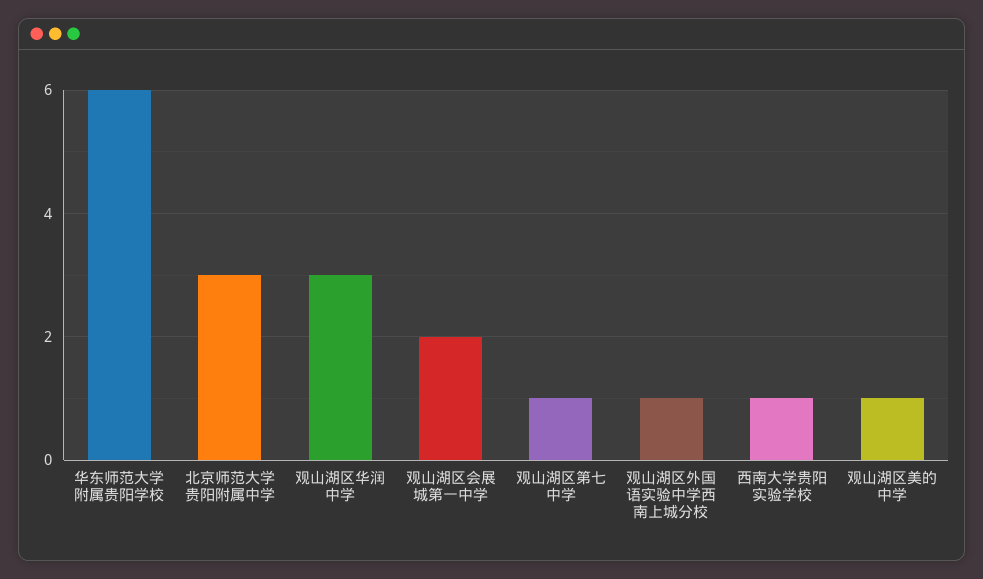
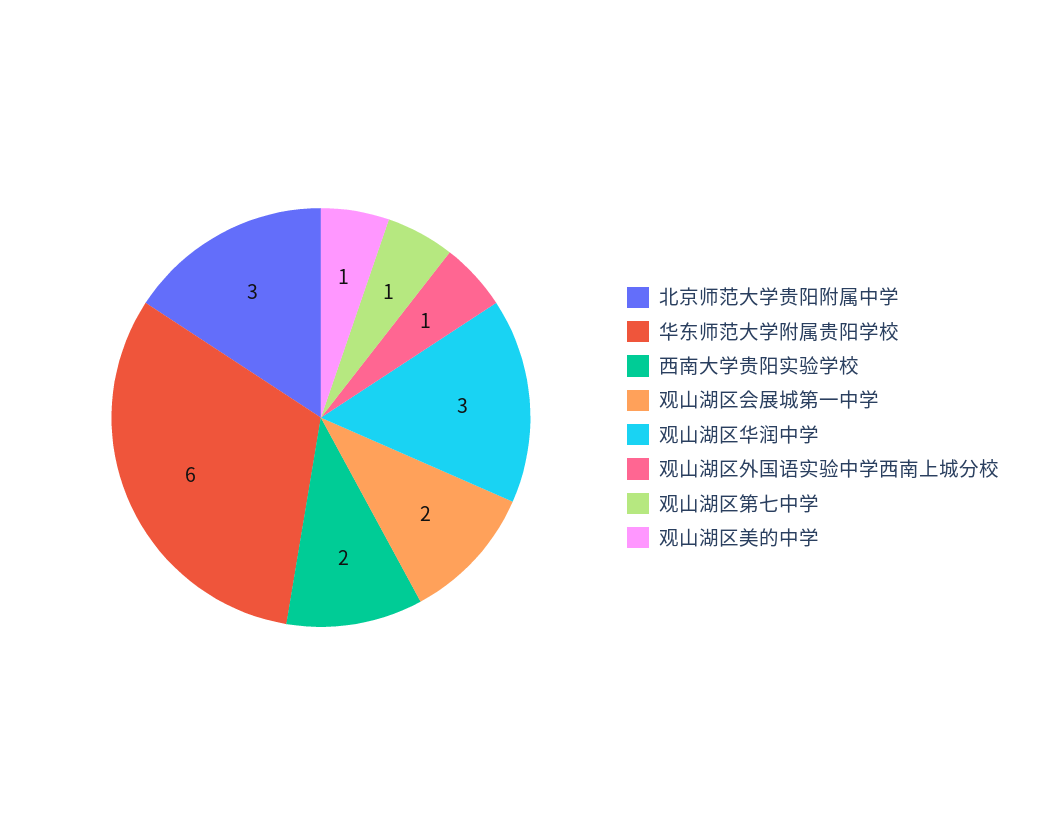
  {
    "华东师范大学附属贵阳学校": 6,
    "北京师范大学贵阳附属中学": 3,
    "观山湖区华润中学": 3,
    "观山湖区会展城第一中学": 2,
    "观山湖区第七中学": 1,
    "观山湖区外国语实验中学西南上城分校": 1,
-   "西南大学贵阳实验学校": 1,
+   "西南大学贵阳实验学校": 2,
    "观山湖区美的中学": 1
  }

